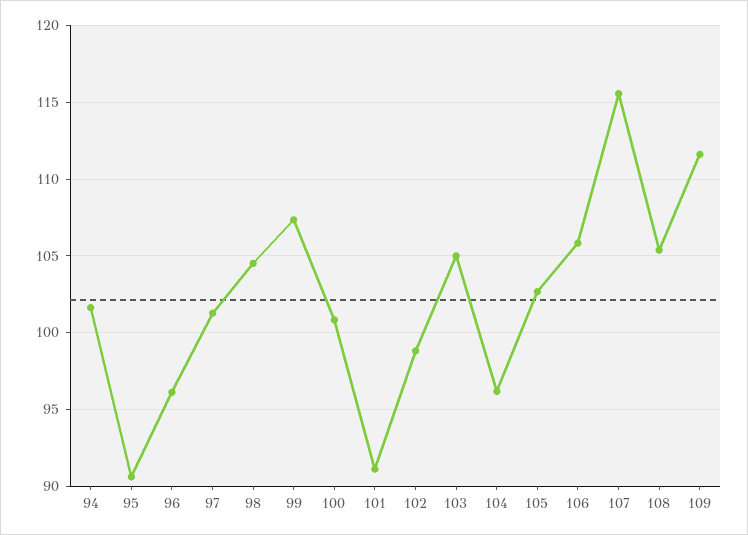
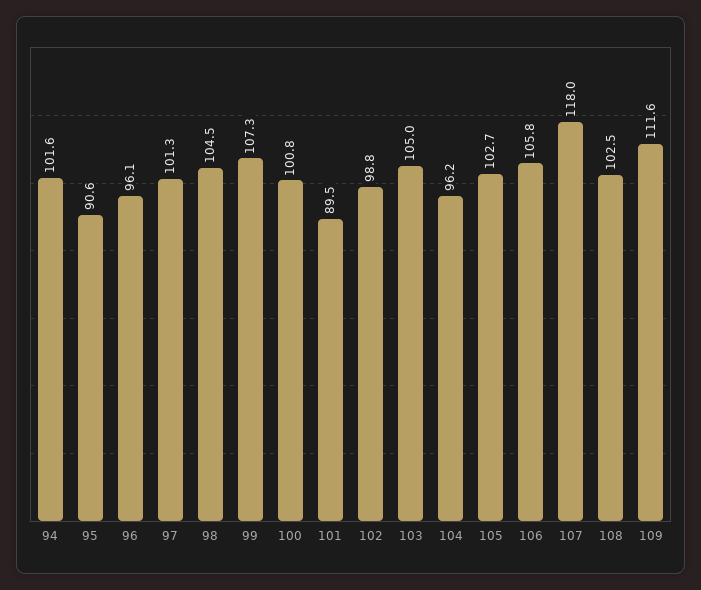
  {
    "94": 101.6,
    "95": 90.6,
    "96": 96.1,
    "97": 101.3,
    "98": 104.5,
    "99": 107.3,
    "100": 100.8,
-   "101": 91,
+   "101": 89.5,
    "102": 98.8,
    "103": 105,
    "104": 96.2,
    "105": 102.7,
    "106": 105.8,
-   "107": 115.5,
+   "107": 118,
-   "108": 105.5,
+   "108": 102.5,
    "109": 111.6
  }

